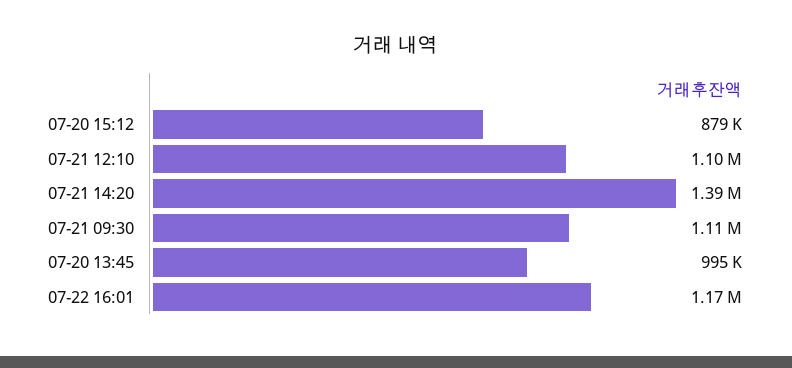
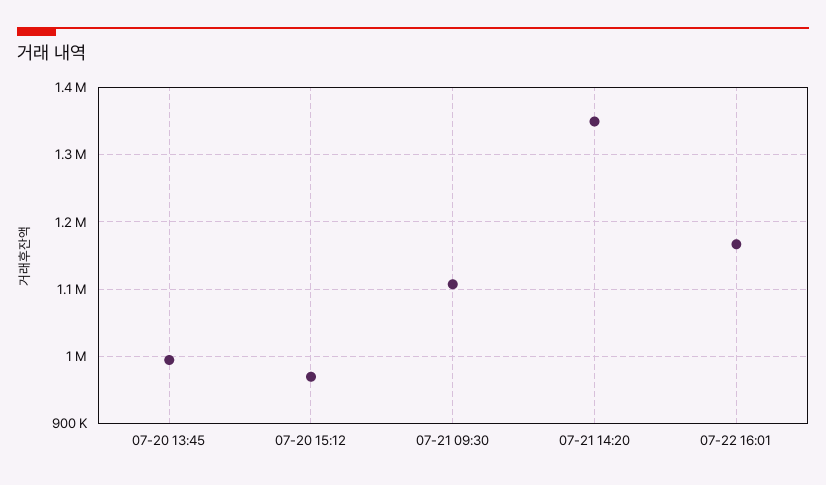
  {
-   "07-20 15:12": 879000,
+   "07-20 15:12": 970000,
-   "07-21 12:10": 1100000,
-   "07-21 14:20": 1390000,
+   "07-21 14:20": 1350000,
    "07-21 09:30": 1110000,
    "07-20 13:45": 995000,
    "07-22 16:01": 1170000
  }

